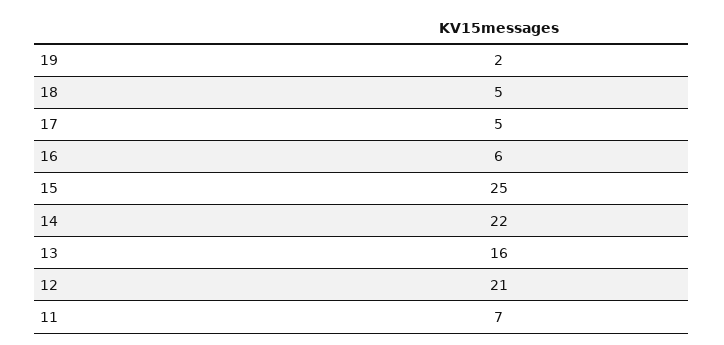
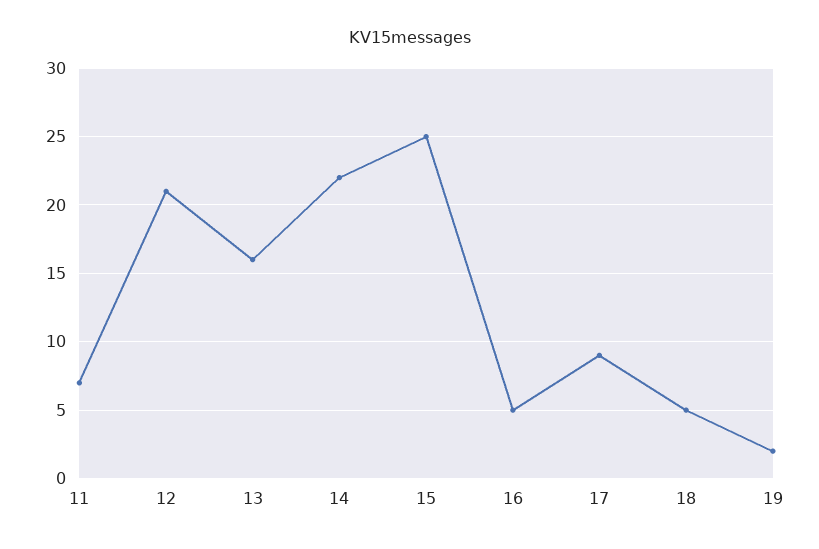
  {
    "19": 2,
    "18": 5,
-   "17": 5,
+   "17": 9,
-   "16": 6,
+   "16": 5,
    "15": 25,
    "14": 22,
    "13": 16,
    "12": 21,
    "11": 7
  }

